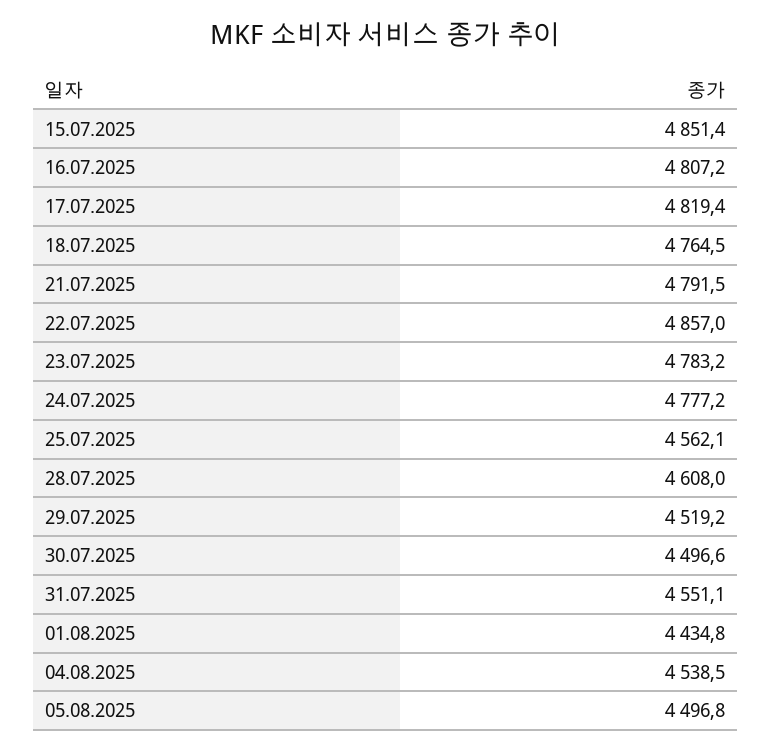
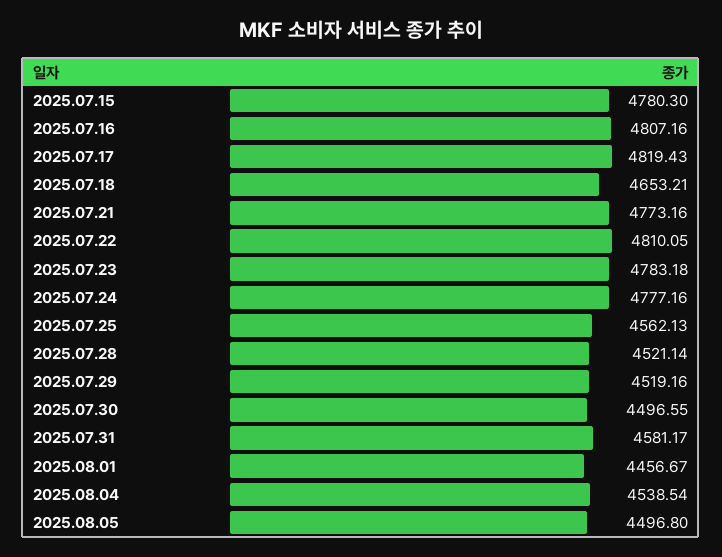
  {
-   "15.07.2025": 4851.4,
+   "15.07.2025": 4780.3,
    "16.07.2025": 4807.16,
    "17.07.2025": 4819.43,
-   "18.07.2025": 4764.5,
+   "18.07.2025": 4653.21,
-   "21.07.2025": 4791.5,
+   "21.07.2025": 4773.16,
-   "22.07.2025": 4857,
+   "22.07.2025": 4810.05,
    "23.07.2025": 4783.18,
    "24.07.2025": 4777.16,
    "25.07.2025": 4562.13,
-   "28.07.2025": 4608,
+   "28.07.2025": 4521.14,
    "29.07.2025": 4519.16,
    "30.07.2025": 4496.55,
-   "31.07.2025": 4551.1,
+   "31.07.2025": 4581.17,
-   "01.08.2025": 4434.8,
+   "01.08.2025": 4456.67,
    "04.08.2025": 4538.54,
    "05.08.2025": 4496.8
  }

